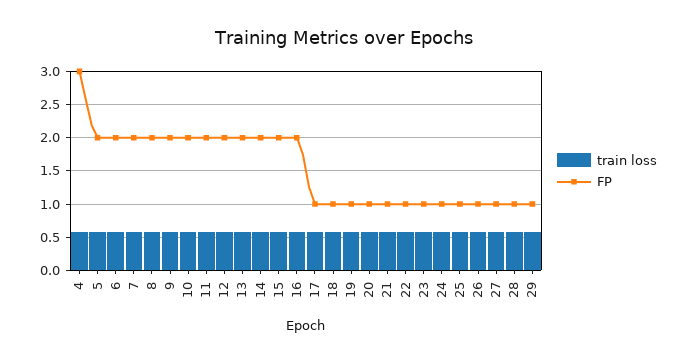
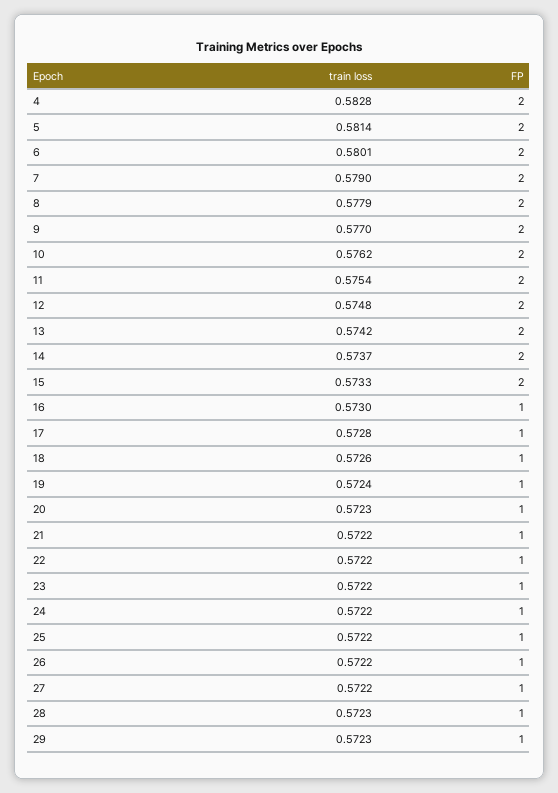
  {
    "train loss": {
      "4": 0.5828,
      "5": 0.5814,
      "6": 0.5801,
      "7": 0.579,
      "8": 0.5779,
      "9": 0.577,
      "10": 0.5762,
      "11": 0.5754,
      "12": 0.5748,
      "13": 0.5742,
      "14": 0.5737,
      "15": 0.5733,
      "16": 0.573,
      "17": 0.5728,
      "18": 0.5726,
      "19": 0.5724,
      "20": 0.5723,
      "21": 0.5722,
      "22": 0.5722,
      "23": 0.5722,
      "24": 0.5722,
      "25": 0.5722,
      "26": 0.5722,
      "27": 0.5722,
      "28": 0.5723,
      "29": 0.5723
    },
    "FP": {
-     "4": 3,
+     "4": 2,
      "5": 2,
      "6": 2,
      "7": 2,
      "8": 2,
      "9": 2,
      "10": 2,
      "11": 2,
      "12": 2,
      "13": 2,
      "14": 2,
      "15": 2,
-     "16": 2,
+     "16": 1,
      "17": 1,
      "18": 1,
      "19": 1,
      "20": 1,
      "21": 1,
      "22": 1,
      "23": 1,
      "24": 1,
      "25": 1,
      "26": 1,
      "27": 1,
      "28": 1,
      "29": 1
    }
  }

